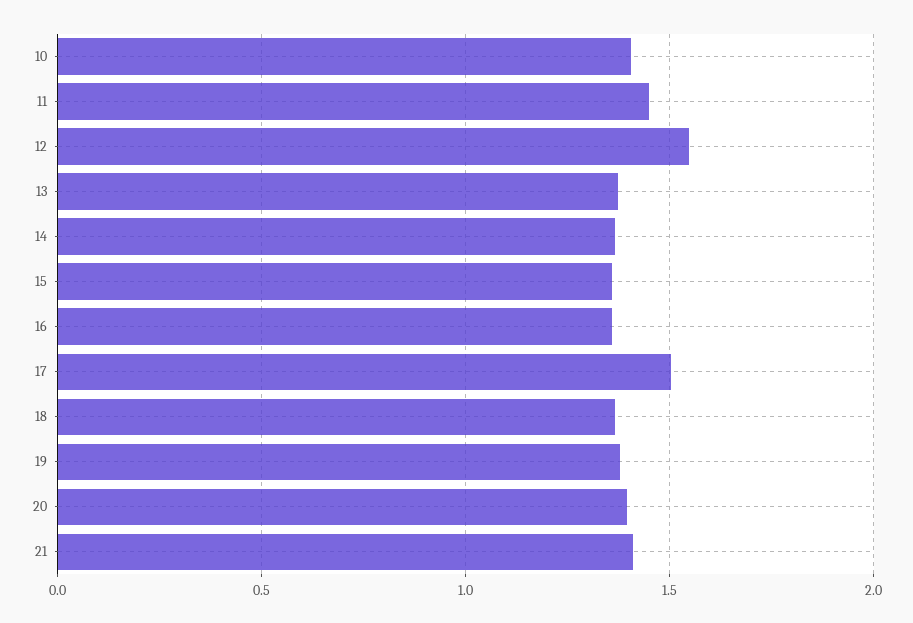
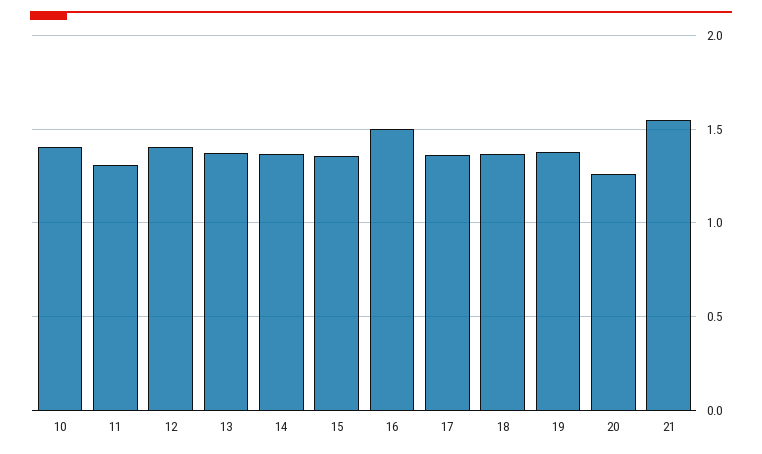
  {
    "10": 1.4,
-   "11": 1.45,
+   "11": 1.3,
-   "12": 1.55,
+   "12": 1.4,
    "13": 1.35,
    "14": 1.35,
    "15": 1.35,
-   "16": 1.35,
+   "16": 1.5,
-   "17": 1.5,
+   "17": 1.35,
    "18": 1.35,
    "19": 1.4,
-   "20": 1.4,
+   "20": 1.25,
-   "21": 1.4
+   "21": 1.55
  }

